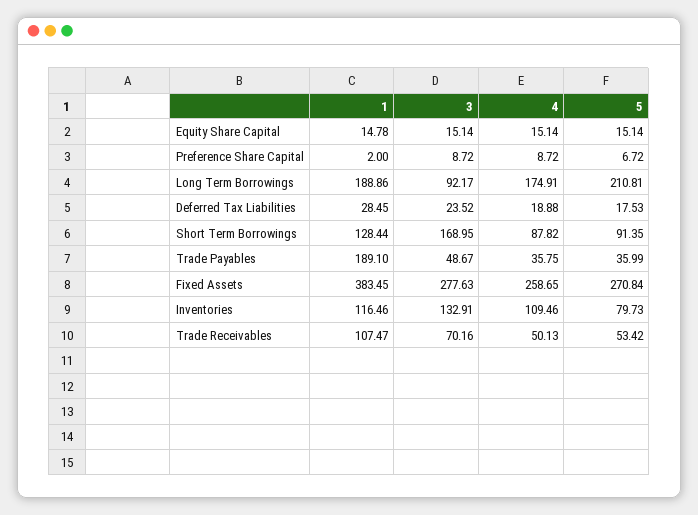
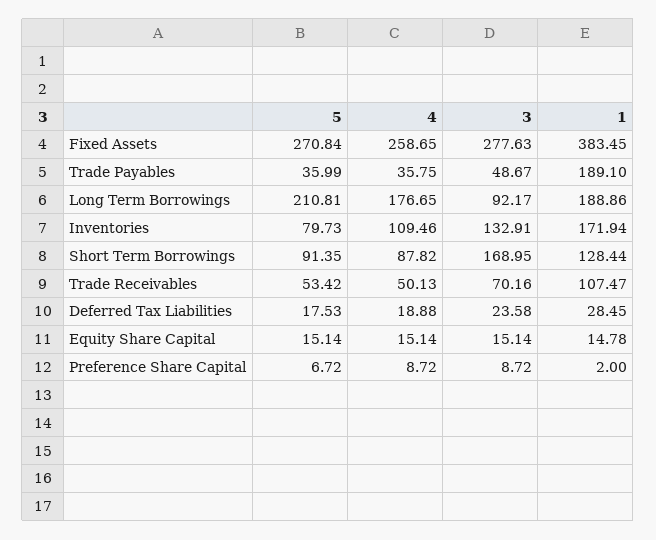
  {
    "1": {
      "Equity Share Capital": 14.78,
      "Preference Share Capital": 2,
      "Long Term Borrowings": 188.86,
      "Deferred Tax Liabilities": 28.45,
      "Short Term Borrowings": 128.44,
      "Trade Payables": 189.1,
      "Fixed Assets": 383.45,
-     "Inventories": 116.46,
+     "Inventories": 171.94,
      "Trade Receivables": 107.47
    },
    "3": {
      "Equity Share Capital": 15.14,
      "Preference Share Capital": 8.72,
      "Long Term Borrowings": 92.17,
-     "Deferred Tax Liabilities": 23.52,
+     "Deferred Tax Liabilities": 23.58,
      "Short Term Borrowings": 168.95,
      "Trade Payables": 48.67,
      "Fixed Assets": 277.63,
      "Inventories": 132.91,
      "Trade Receivables": 70.16
    },
    "4": {
      "Equity Share Capital": 15.14,
      "Preference Share Capital": 8.72,
-     "Long Term Borrowings": 174.91,
+     "Long Term Borrowings": 176.65,
      "Deferred Tax Liabilities": 18.88,
      "Short Term Borrowings": 87.82,
      "Trade Payables": 35.75,
      "Fixed Assets": 258.65,
      "Inventories": 109.46,
      "Trade Receivables": 50.13
    },
    "5": {
      "Equity Share Capital": 15.14,
      "Preference Share Capital": 6.72,
      "Long Term Borrowings": 210.81,
      "Deferred Tax Liabilities": 17.53,
      "Short Term Borrowings": 91.35,
      "Trade Payables": 35.99,
      "Fixed Assets": 270.84,
      "Inventories": 79.73,
      "Trade Receivables": 53.42
    }
  }

